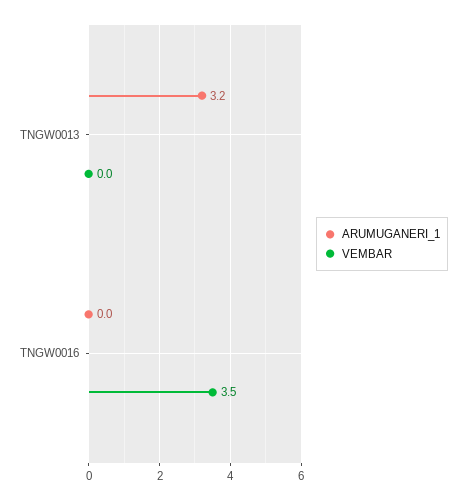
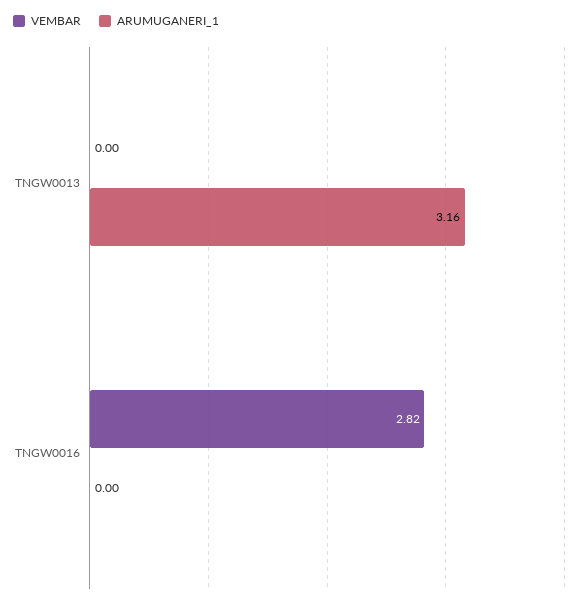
  {
    "ARUMUGANERI_1": {
      "TNGW0013": 3.16,
      "TNGW0016": 0
    },
    "VEMBAR": {
      "TNGW0013": 0,
-     "TNGW0016": 3.5
+     "TNGW0016": 2.82
    }
  }

